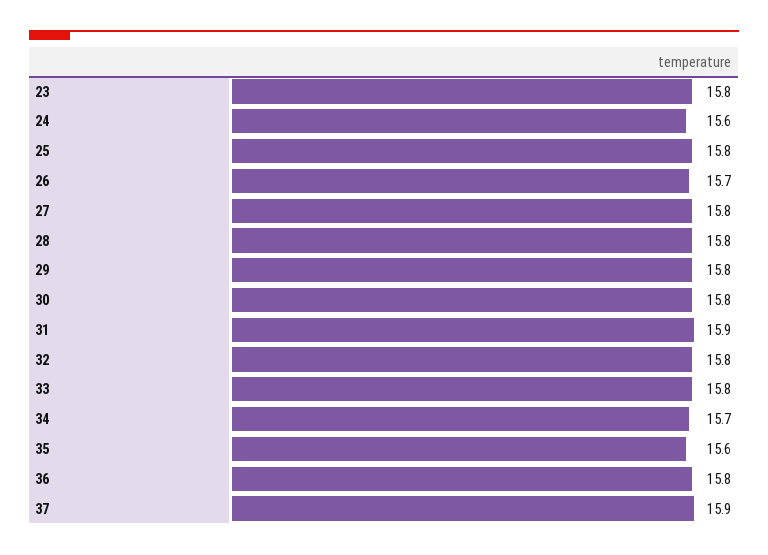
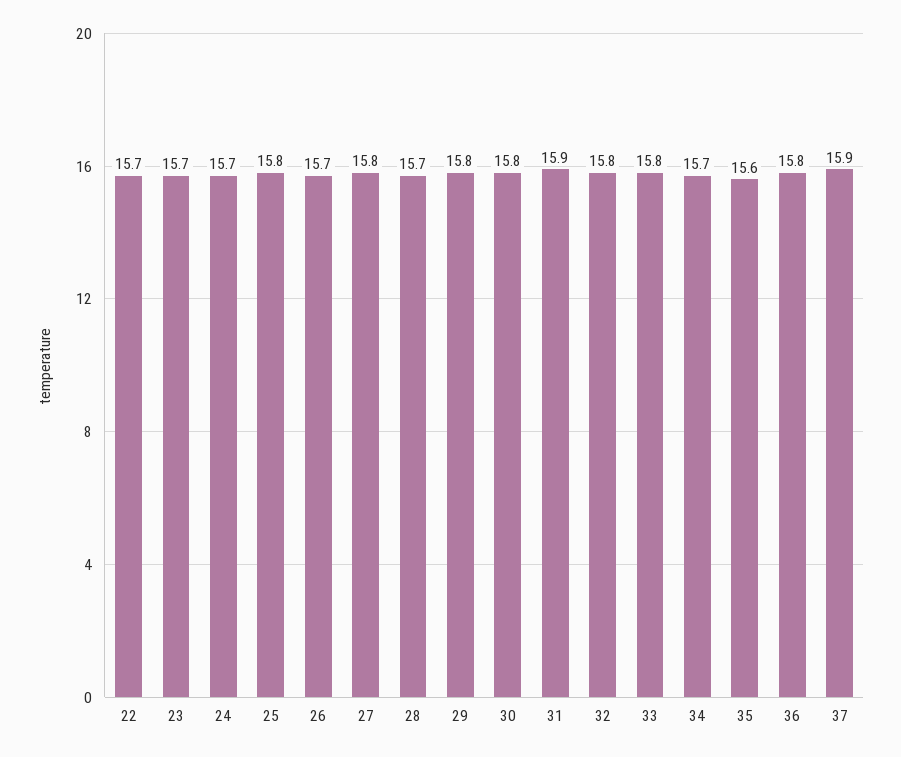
  {
-   "23": 15.8,
+   "23": 15.7,
-   "24": 15.6,
+   "24": 15.7,
    "25": 15.8,
    "26": 15.7,
    "27": 15.8,
-   "28": 15.8,
+   "28": 15.7,
    "29": 15.8,
    "30": 15.8,
    "31": 15.9,
    "32": 15.8,
    "33": 15.8,
    "34": 15.7,
    "35": 15.6,
    "36": 15.8,
-   "37": 15.9
+   "37": 15.9,
+   "22": 15.7
  }

